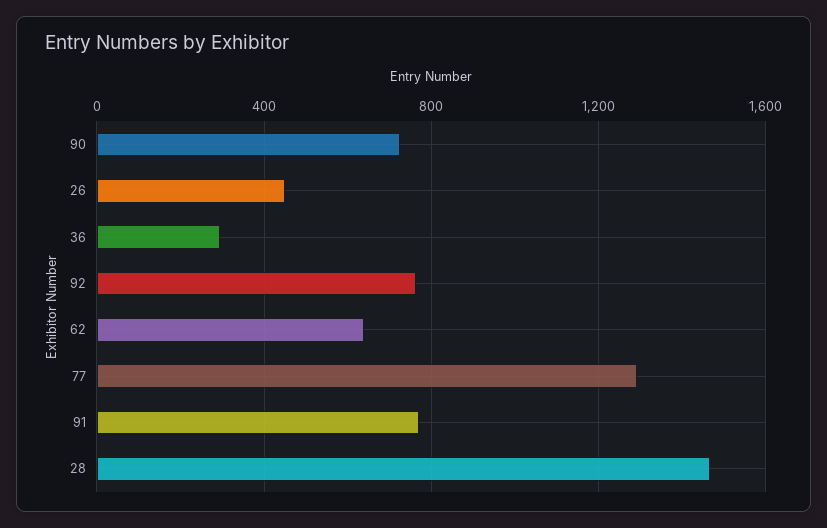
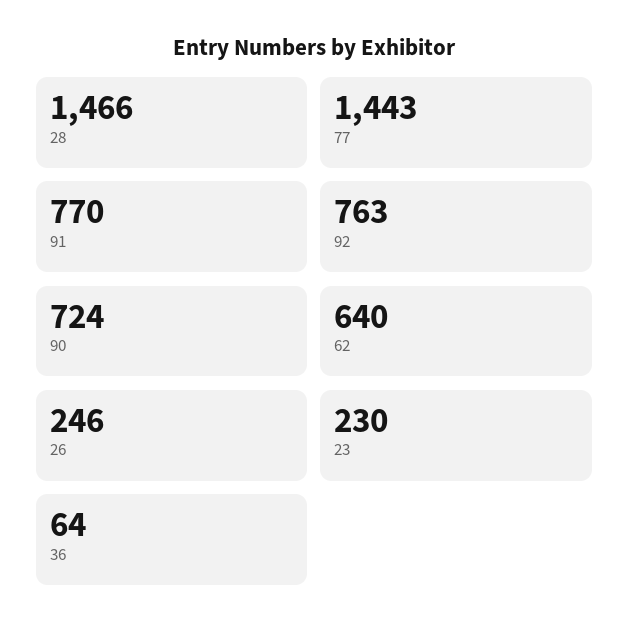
  {
    "90": 724,
-   "26": 450,
+   "26": 246,
-   "36": 300,
+   "36": 64,
    "92": 763,
    "62": 640,
-   "77": 1300,
+   "77": 1443,
    "91": 770,
-   "28": 1466
+   "28": 1466,
+   "23": 230
  }

